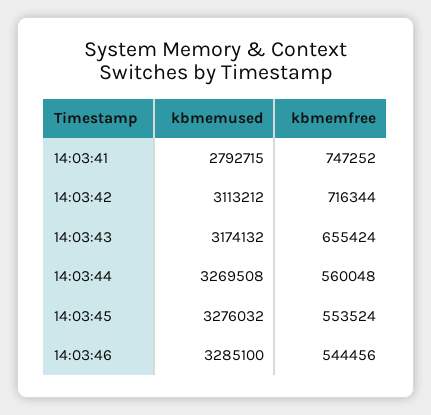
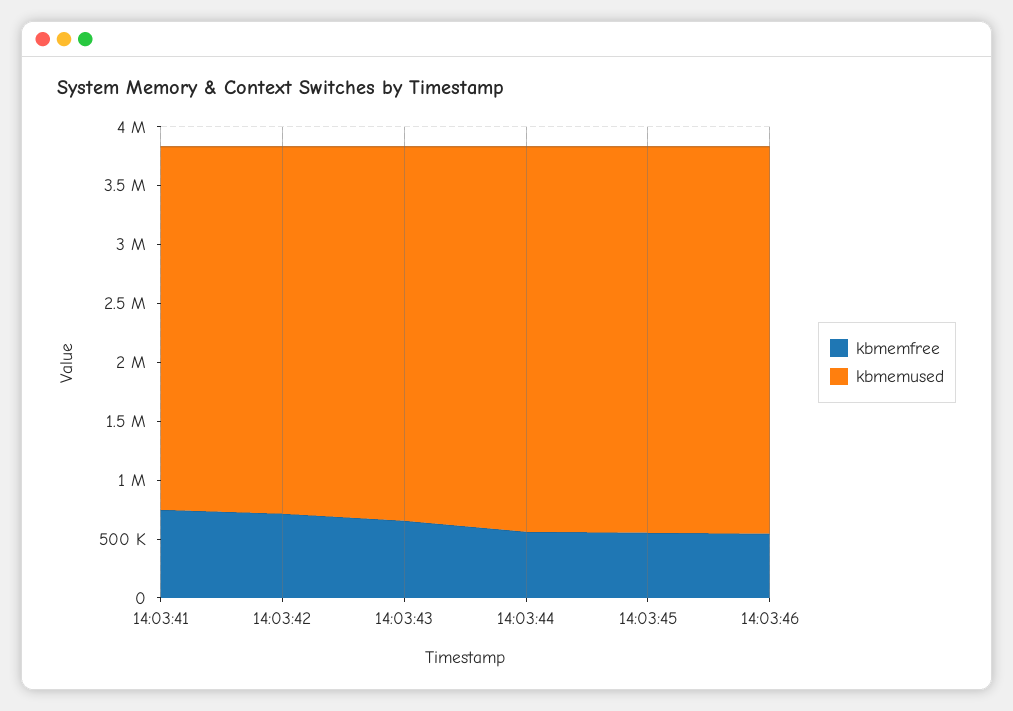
  {
    "kbmemused": {
-     "14:03:41": 2792715,
+     "14:03:41": 3100000,
      "14:03:42": 3113212,
      "14:03:43": 3174132,
      "14:03:44": 3269508,
      "14:03:45": 3276032,
      "14:03:46": 3285100
    },
    "kbmemfree": {
      "14:03:41": 747252,
      "14:03:42": 716344,
      "14:03:43": 655424,
      "14:03:44": 560048,
      "14:03:45": 553524,
      "14:03:46": 544456
    }
  }

